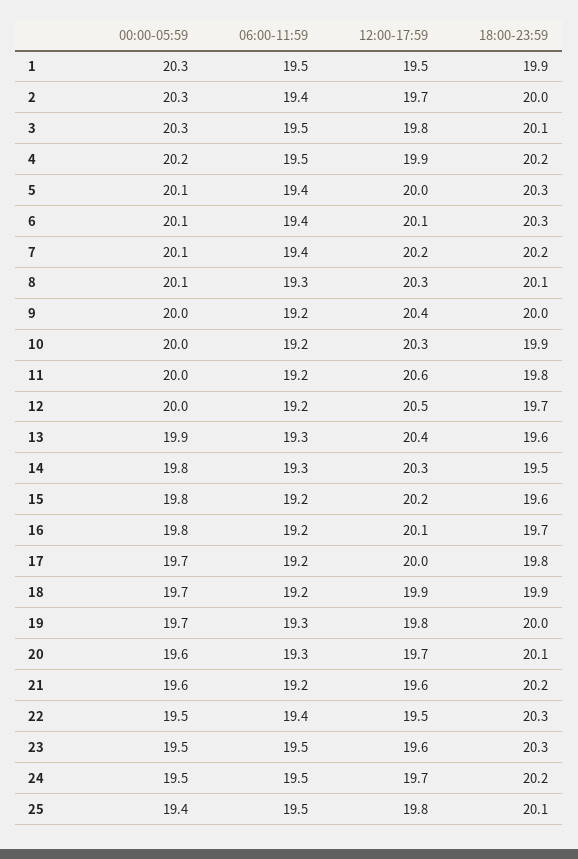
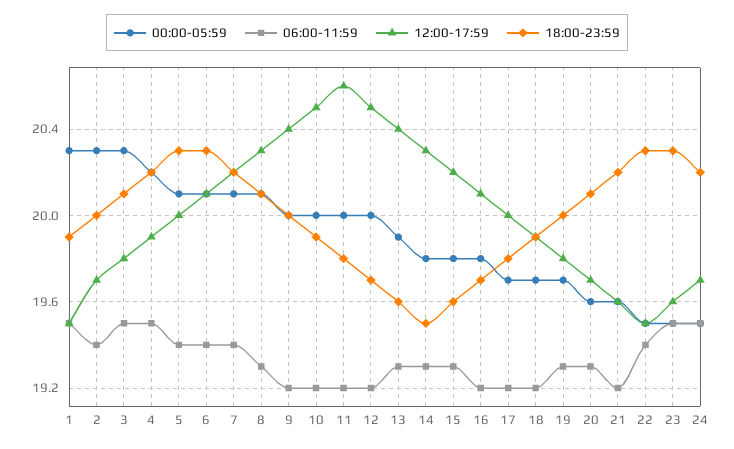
  {
    "00:00-05:59": {
      "1": 20.3,
      "2": 20.3,
      "3": 20.3,
      "4": 20.2,
      "5": 20.1,
      "6": 20.1,
      "7": 20.1,
      "8": 20.1,
      "9": 20,
      "10": 20,
      "11": 20,
      "12": 20,
      "13": 19.9,
      "14": 19.8,
      "15": 19.8,
      "16": 19.8,
      "17": 19.7,
      "18": 19.7,
      "19": 19.7,
      "20": 19.6,
      "21": 19.6,
      "22": 19.5,
      "23": 19.5,
-     "24": 19.5,
+     "24": 19.5
-     "25": 19.4
    },
    "06:00-11:59": {
      "1": 19.5,
      "2": 19.4,
      "3": 19.5,
      "4": 19.5,
      "5": 19.4,
      "6": 19.4,
      "7": 19.4,
      "8": 19.3,
      "9": 19.2,
      "10": 19.2,
      "11": 19.2,
      "12": 19.2,
      "13": 19.3,
      "14": 19.3,
-     "15": 19.2,
+     "15": 19.3,
      "16": 19.2,
      "17": 19.2,
      "18": 19.2,
      "19": 19.3,
      "20": 19.3,
      "21": 19.2,
      "22": 19.4,
      "23": 19.5,
-     "24": 19.5,
+     "24": 19.5
-     "25": 19.5
    },
    "12:00-17:59": {
      "1": 19.5,
      "2": 19.7,
      "3": 19.8,
      "4": 19.9,
      "5": 20,
      "6": 20.1,
      "7": 20.2,
      "8": 20.3,
      "9": 20.4,
-     "10": 20.3,
+     "10": 20.5,
      "11": 20.6,
      "12": 20.5,
      "13": 20.4,
      "14": 20.3,
      "15": 20.2,
      "16": 20.1,
      "17": 20,
      "18": 19.9,
      "19": 19.8,
      "20": 19.7,
      "21": 19.6,
      "22": 19.5,
      "23": 19.6,
-     "24": 19.7,
+     "24": 19.7
-     "25": 19.8
    },
    "18:00-23:59": {
      "1": 19.9,
      "2": 20,
      "3": 20.1,
      "4": 20.2,
      "5": 20.3,
      "6": 20.3,
      "7": 20.2,
      "8": 20.1,
      "9": 20,
      "10": 19.9,
      "11": 19.8,
      "12": 19.7,
      "13": 19.6,
      "14": 19.5,
      "15": 19.6,
      "16": 19.7,
      "17": 19.8,
      "18": 19.9,
      "19": 20,
      "20": 20.1,
      "21": 20.2,
      "22": 20.3,
      "23": 20.3,
-     "24": 20.2,
+     "24": 20.2
-     "25": 20.1
    }
  }

